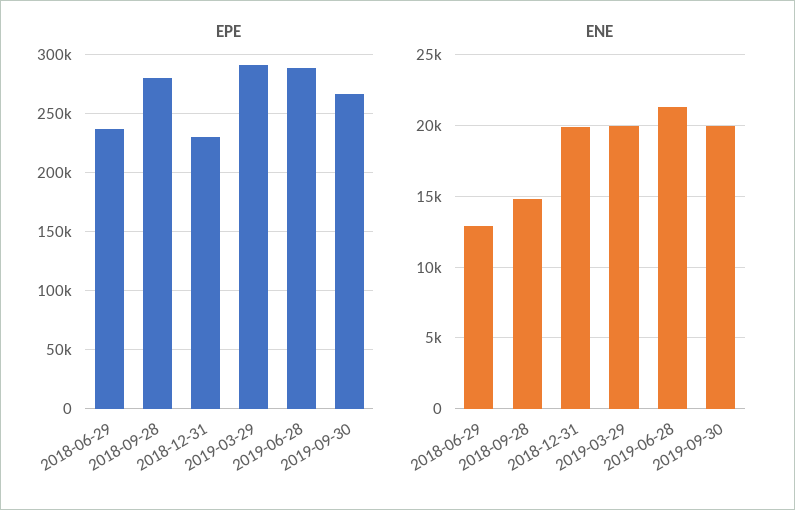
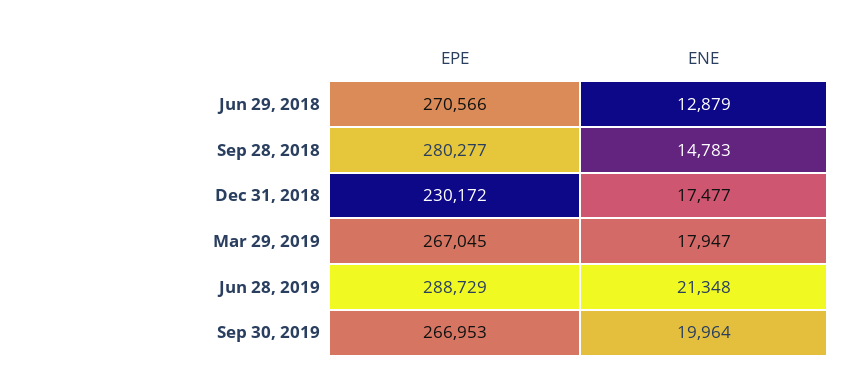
  {
    "EPE": {
-     "2018-06-29": 240000,
+     "2018-06-29": 270566,
      "2018-09-28": 280277,
      "2018-12-31": 230172,
-     "2019-03-29": 290000,
+     "2019-03-29": 267045,
      "2019-06-28": 288729,
      "2019-09-30": 266953
    },
    "ENE": {
      "2018-06-29": 12879,
      "2018-09-28": 14783,
-     "2018-12-31": 20000,
+     "2018-12-31": 17477,
-     "2019-03-29": 20000,
+     "2019-03-29": 17947,
      "2019-06-28": 21348,
      "2019-09-30": 19964
    }
  }

